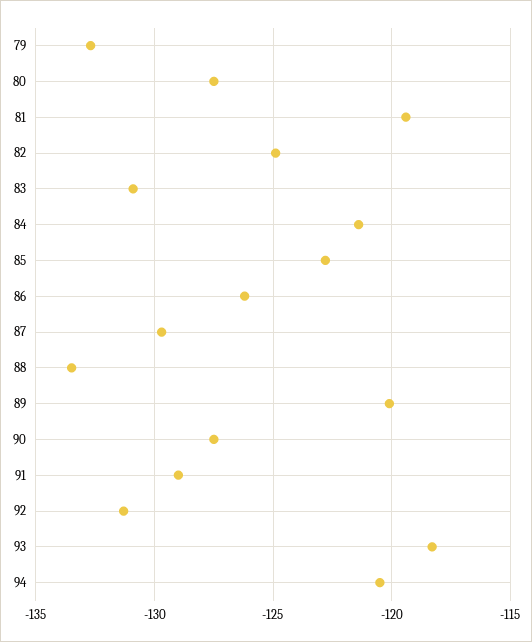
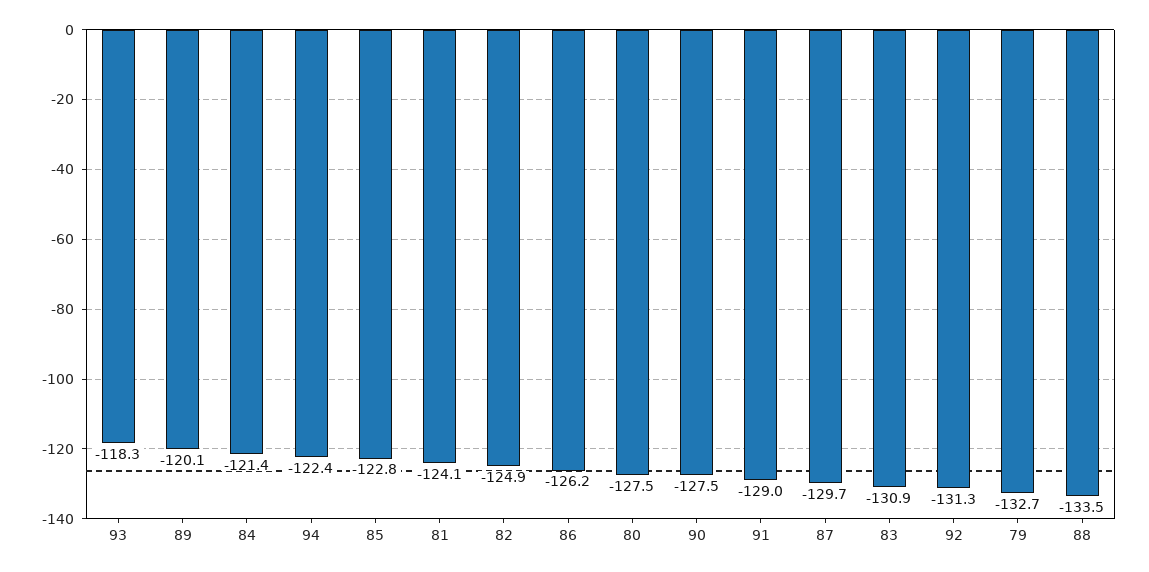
  {
    "79": -132.7,
    "80": -127.5,
-   "81": -119.5,
+   "81": -124.1,
    "82": -124.9,
    "83": -130.9,
    "84": -121.4,
    "85": -122.8,
    "86": -126.2,
    "87": -129.7,
    "88": -133.5,
    "89": -120.1,
    "90": -127.5,
    "91": -129,
    "92": -131.3,
    "93": -118.3,
-   "94": -120.5
+   "94": -122.4
  }

